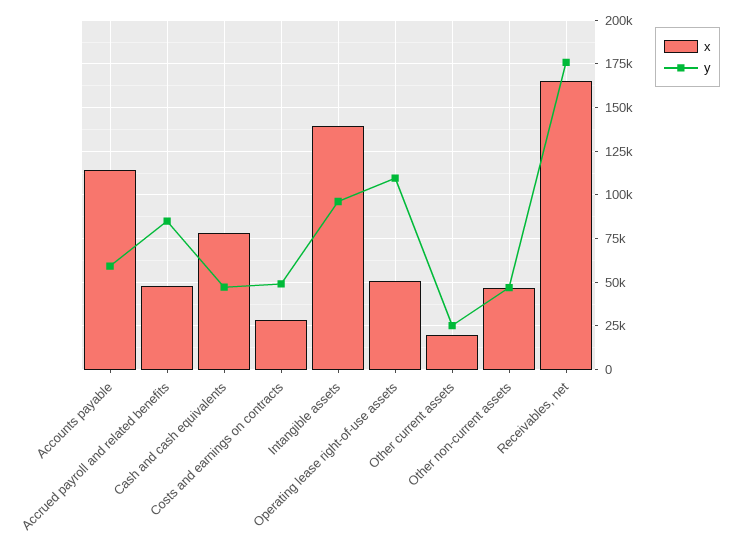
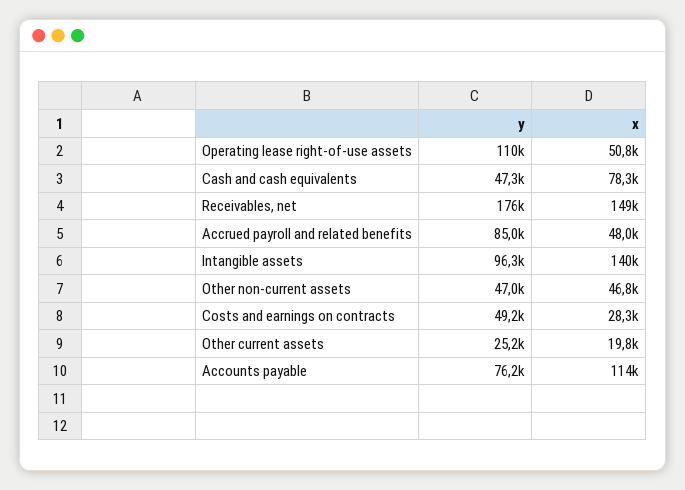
  {
    "x": {
      "Accounts payable": 114000,
      "Accrued payroll and related benefits": 48000,
      "Cash and cash equivalents": 78300,
      "Costs and earnings on contracts": 28300,
      "Intangible assets": 140000,
      "Operating lease right-of-use assets": 50800,
      "Other current assets": 19800,
      "Other non-current assets": 46800,
-     "Receivables, net": 165000
+     "Receivables, net": 149000
    },
    "y": {
-     "Accounts payable": 60000,
+     "Accounts payable": 76200,
      "Accrued payroll and related benefits": 85000,
      "Cash and cash equivalents": 47300,
      "Costs and earnings on contracts": 49200,
      "Intangible assets": 96300,
      "Operating lease right-of-use assets": 110000,
      "Other current assets": 25200,
      "Other non-current assets": 47000,
      "Receivables, net": 176000
    }
  }

